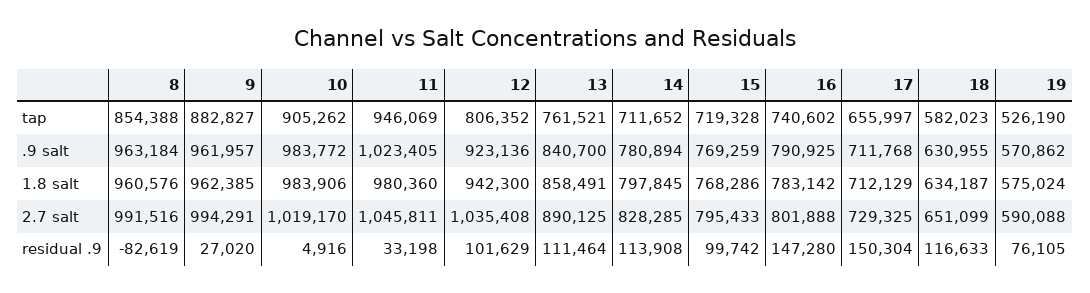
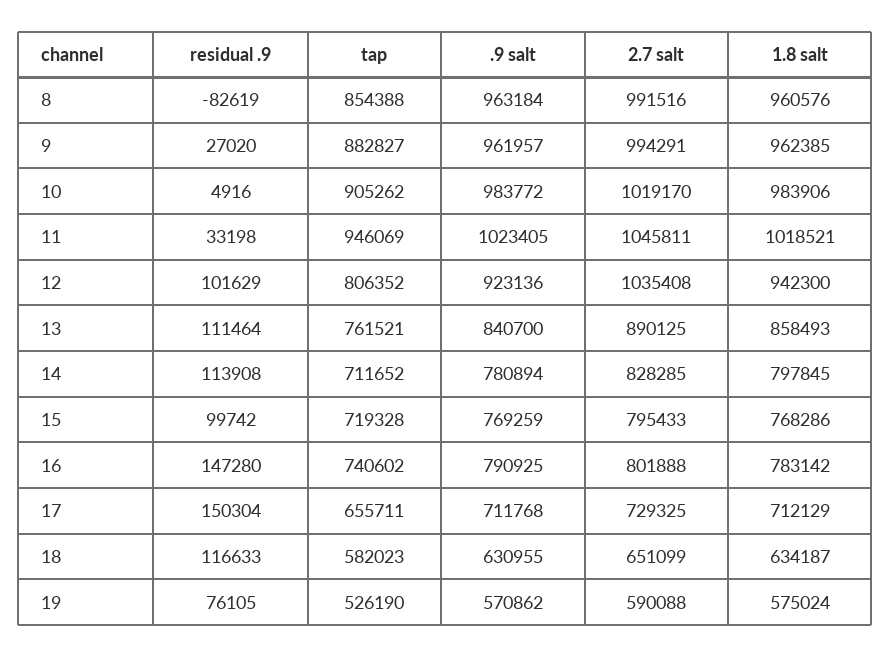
  {
    "8": {
      "tap": 854388,
      ".9 salt": 963184,
      "1.8 salt": 960576,
      "2.7 salt": 991516,
      "residual .9": -82619
    },
    "9": {
      "tap": 882827,
      ".9 salt": 961957,
      "1.8 salt": 962385,
      "2.7 salt": 994291,
      "residual .9": 27020
    },
    "10": {
      "tap": 905262,
      ".9 salt": 983772,
      "1.8 salt": 983906,
      "2.7 salt": 1019170,
      "residual .9": 4916
    },
    "11": {
      "tap": 946069,
      ".9 salt": 1023405,
-     "1.8 salt": 980360,
+     "1.8 salt": 1018521,
      "2.7 salt": 1045811,
      "residual .9": 33198
    },
    "12": {
      "tap": 806352,
      ".9 salt": 923136,
      "1.8 salt": 942300,
      "2.7 salt": 1035408,
      "residual .9": 101629
    },
    "13": {
      "tap": 761521,
      ".9 salt": 840700,
-     "1.8 salt": 858491,
+     "1.8 salt": 858493,
      "2.7 salt": 890125,
      "residual .9": 111464
    },
    "14": {
      "tap": 711652,
      ".9 salt": 780894,
      "1.8 salt": 797845,
      "2.7 salt": 828285,
      "residual .9": 113908
    },
    "15": {
      "tap": 719328,
      ".9 salt": 769259,
      "1.8 salt": 768286,
      "2.7 salt": 795433,
      "residual .9": 99742
    },
    "16": {
      "tap": 740602,
      ".9 salt": 790925,
      "1.8 salt": 783142,
      "2.7 salt": 801888,
      "residual .9": 147280
    },
    "17": {
-     "tap": 655997,
+     "tap": 655711,
      ".9 salt": 711768,
      "1.8 salt": 712129,
      "2.7 salt": 729325,
      "residual .9": 150304
    },
    "18": {
      "tap": 582023,
      ".9 salt": 630955,
      "1.8 salt": 634187,
      "2.7 salt": 651099,
      "residual .9": 116633
    },
    "19": {
      "tap": 526190,
      ".9 salt": 570862,
      "1.8 salt": 575024,
      "2.7 salt": 590088,
      "residual .9": 76105
    }
  }

